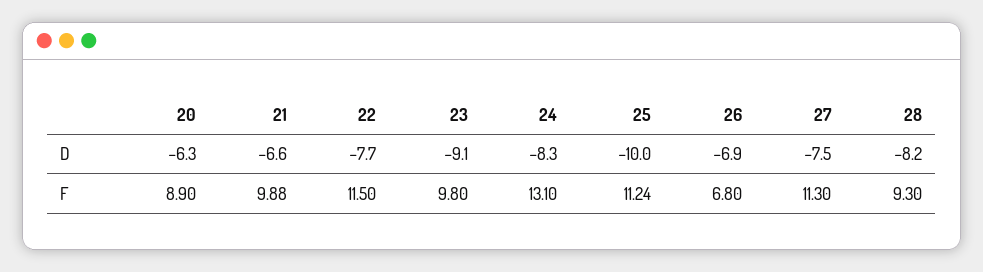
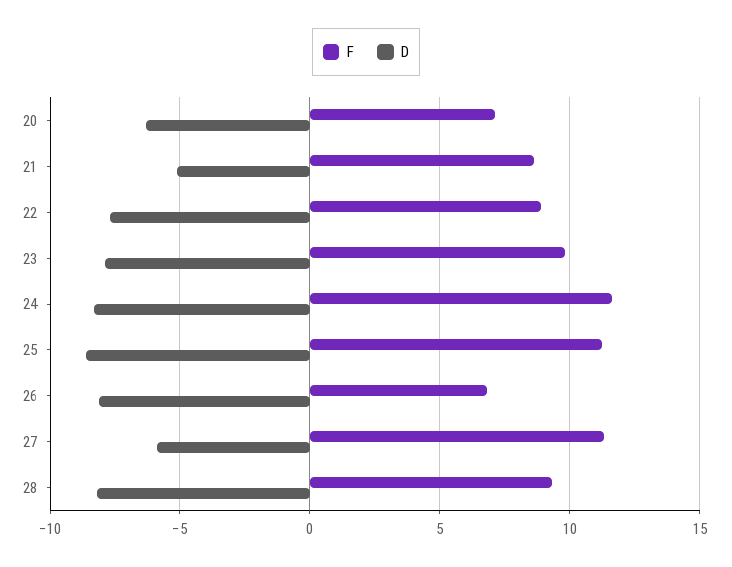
  {
    "D": {
      "20": -6.3,
-     "21": -6.6,
+     "21": -5,
      "22": -7.7,
-     "23": -9.1,
+     "23": -8,
      "24": -8.3,
-     "25": -10,
+     "25": -8.5,
-     "26": -6.9,
+     "26": -8,
-     "27": -7.5,
+     "27": -6,
      "28": -8.2
    },
    "F": {
-     "20": 8.9,
+     "20": 7,
-     "21": 9.88,
+     "21": 8.5,
-     "22": 11.5,
+     "22": 9,
      "23": 9.8,
-     "24": 13.1,
+     "24": 11.5,
      "25": 11.24,
      "26": 6.8,
      "27": 11.3,
      "28": 9.3
    }
  }

